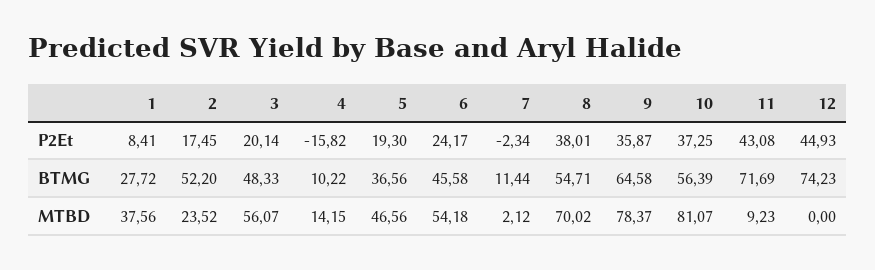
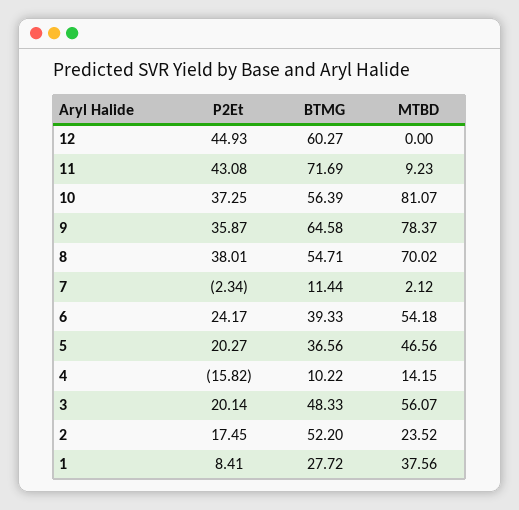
  {
    "1": {
      "P2Et": 8.41,
      "BTMG": 27.72,
      "MTBD": 37.56
    },
    "2": {
      "P2Et": 17.45,
      "BTMG": 52.2,
      "MTBD": 23.52
    },
    "3": {
      "P2Et": 20.14,
      "BTMG": 48.33,
      "MTBD": 56.07
    },
    "4": {
      "P2Et": -15.82,
      "BTMG": 10.22,
      "MTBD": 14.15
    },
    "5": {
-     "P2Et": 19.3,
+     "P2Et": 20.27,
      "BTMG": 36.56,
      "MTBD": 46.56
    },
    "6": {
      "P2Et": 24.17,
-     "BTMG": 45.58,
+     "BTMG": 39.33,
      "MTBD": 54.18
    },
    "7": {
      "P2Et": -2.34,
      "BTMG": 11.44,
      "MTBD": 2.12
    },
    "8": {
      "P2Et": 38.01,
      "BTMG": 54.71,
      "MTBD": 70.02
    },
    "9": {
      "P2Et": 35.87,
      "BTMG": 64.58,
      "MTBD": 78.37
    },
    "10": {
      "P2Et": 37.25,
      "BTMG": 56.39,
      "MTBD": 81.07
    },
    "11": {
      "P2Et": 43.08,
      "BTMG": 71.69,
      "MTBD": 9.23
    },
    "12": {
      "P2Et": 44.93,
-     "BTMG": 74.23,
+     "BTMG": 60.27,
      "MTBD": 0
    }
  }

